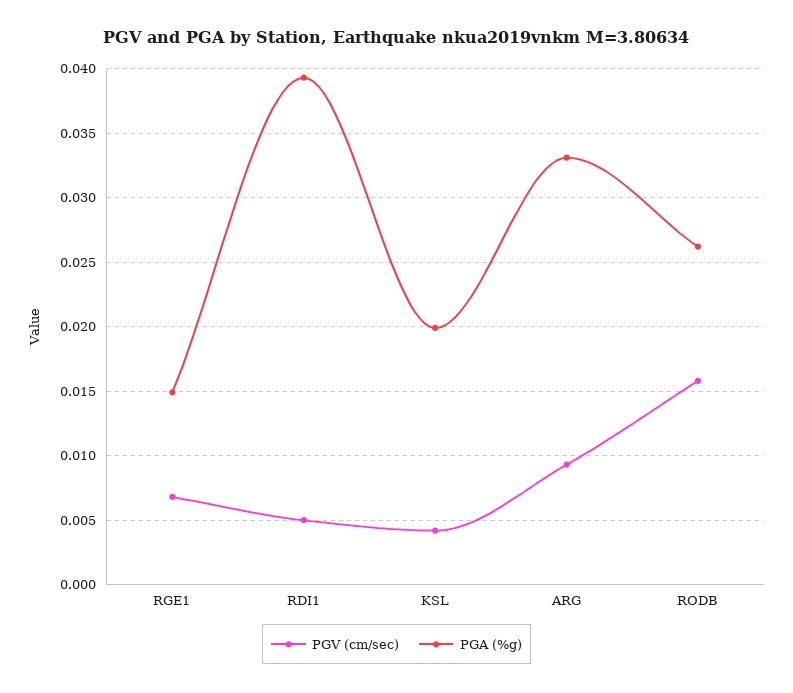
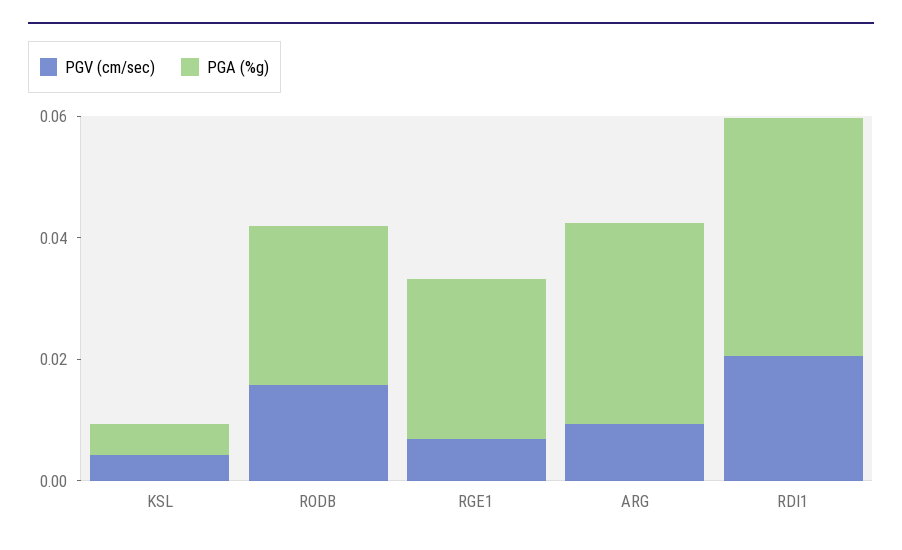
  {
    "PGV (cm/sec)": {
      "RGE1": 0.007,
-     "RDI1": 0.005,
+     "RDI1": 0.02,
      "KSL": 0.004,
      "ARG": 0.0095,
      "RODB": 0.016
    },
    "PGA (%g)": {
-     "RGE1": 0.015,
+     "RGE1": 0.025,
      "RDI1": 0.0395,
-     "KSL": 0.02,
+     "KSL": 0.005,
      "ARG": 0.033,
      "RODB": 0.026
    }
  }

